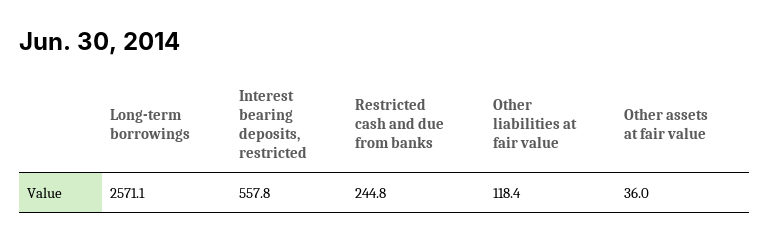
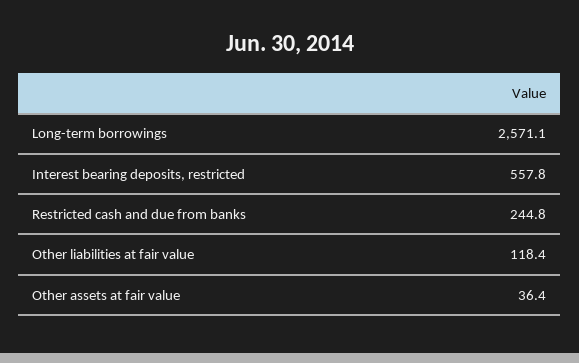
  {
    "Long-term borrowings": 2571.1,
    "Interest bearing deposits, restricted": 557.8,
    "Restricted cash and due from banks": 244.8,
    "Other liabilities at fair value": 118.4,
-   "Other assets at fair value": 36
+   "Other assets at fair value": 36.4
  }

